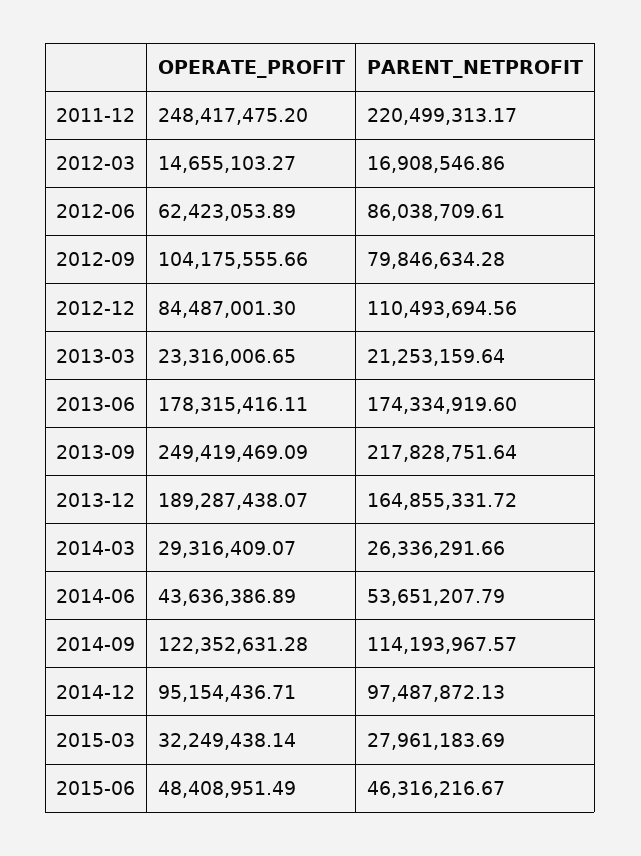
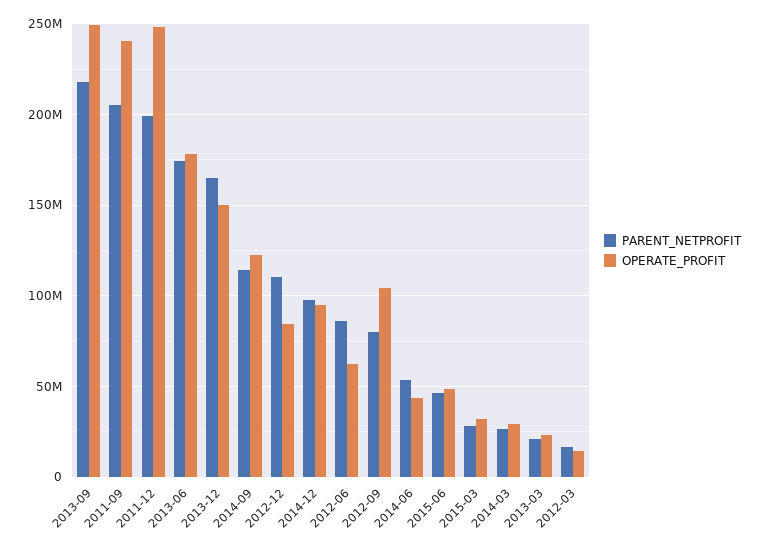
  {
    "OPERATE_PROFIT": {
      "2011-12": 248417475.2,
      "2012-03": 14655103.27,
      "2012-06": 62423053.89,
      "2012-09": 104175555.66,
      "2012-12": 84487001.3,
      "2013-03": 23316006.65,
      "2013-06": 178315416.11,
      "2013-09": 249419469.09,
-     "2013-12": 189287438.07,
+     "2013-12": 150000000,
      "2014-03": 29316409.07,
      "2014-06": 43636386.89,
      "2014-09": 122352631.28,
      "2014-12": 95154436.71,
      "2015-03": 32249438.14,
-     "2015-06": 48408951.49
+     "2015-06": 48408951.49,
+     "2011-09": 240000000
    },
    "PARENT_NETPROFIT": {
-     "2011-12": 220499313.17,
+     "2011-12": 200000000,
      "2012-03": 16908546.86,
      "2012-06": 86038709.61,
      "2012-09": 79846634.28,
      "2012-12": 110493694.56,
      "2013-03": 21253159.64,
      "2013-06": 174334919.6,
      "2013-09": 217828751.64,
      "2013-12": 164855331.72,
      "2014-03": 26336291.66,
      "2014-06": 53651207.79,
      "2014-09": 114193967.57,
      "2014-12": 97487872.13,
      "2015-03": 27961183.69,
-     "2015-06": 46316216.67
+     "2015-06": 46316216.67,
+     "2011-09": 205000000
    }
  }

